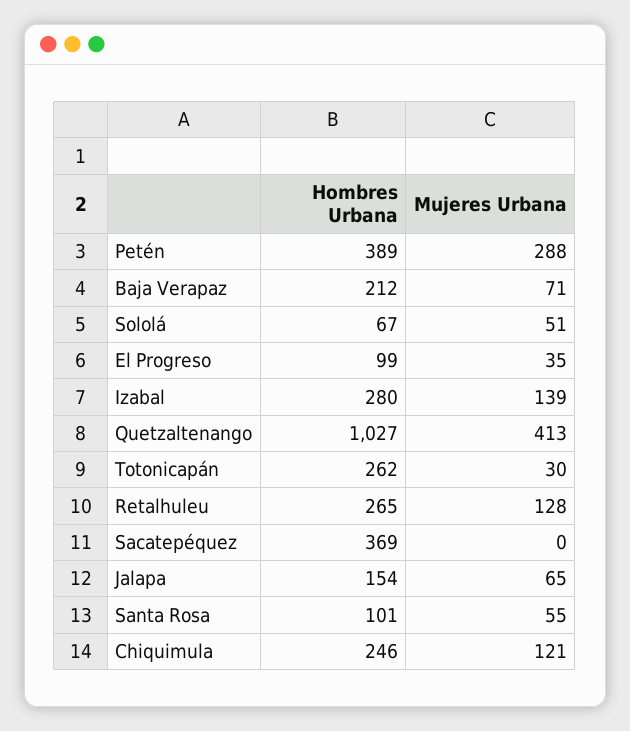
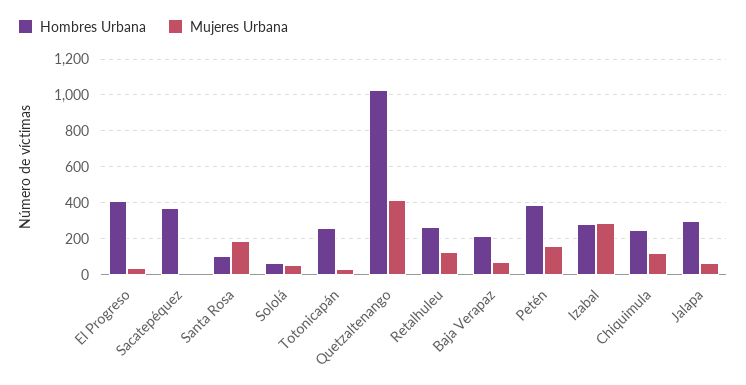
  {
    "Hombres Urbana": {
      "Petén": 389,
      "Baja Verapaz": 212,
      "Sololá": 67,
-     "El Progreso": 99,
+     "El Progreso": 400,
      "Izabal": 280,
      "Quetzaltenango": 1027,
      "Totonicapán": 262,
      "Retalhuleu": 265,
      "Sacatepéquez": 369,
-     "Jalapa": 154,
+     "Jalapa": 300,
      "Santa Rosa": 101,
      "Chiquimula": 246
    },
    "Mujeres Urbana": {
-     "Petén": 288,
+     "Petén": 150,
      "Baja Verapaz": 71,
      "Sololá": 51,
      "El Progreso": 35,
-     "Izabal": 139,
+     "Izabal": 300,
      "Quetzaltenango": 413,
      "Totonicapán": 30,
      "Retalhuleu": 128,
      "Sacatepéquez": 0,
      "Jalapa": 65,
-     "Santa Rosa": 55,
+     "Santa Rosa": 200,
      "Chiquimula": 121
    }
  }

